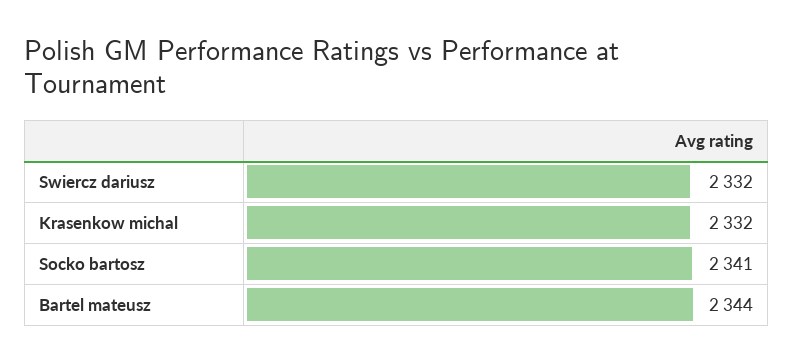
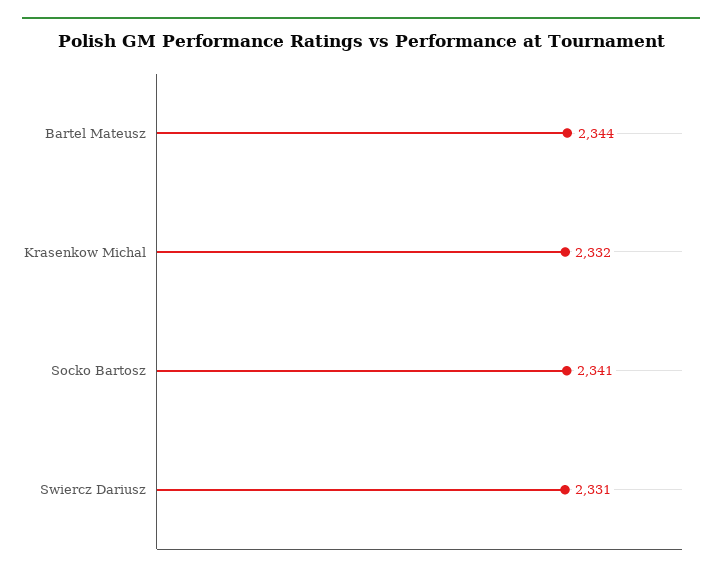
  {
-   "Swiercz dariusz": 2332,
+   "Swiercz dariusz": 2331,
    "Krasenkow michal": 2332,
    "Socko bartosz": 2341,
    "Bartel mateusz": 2344
  }

